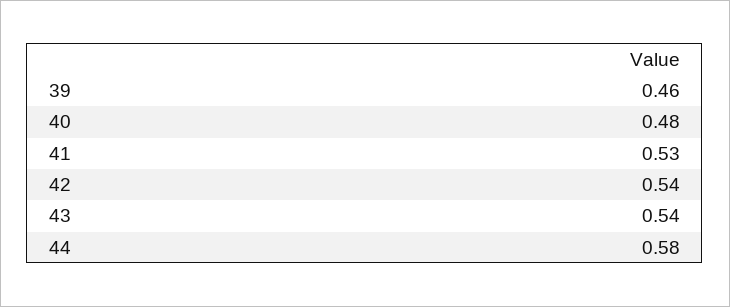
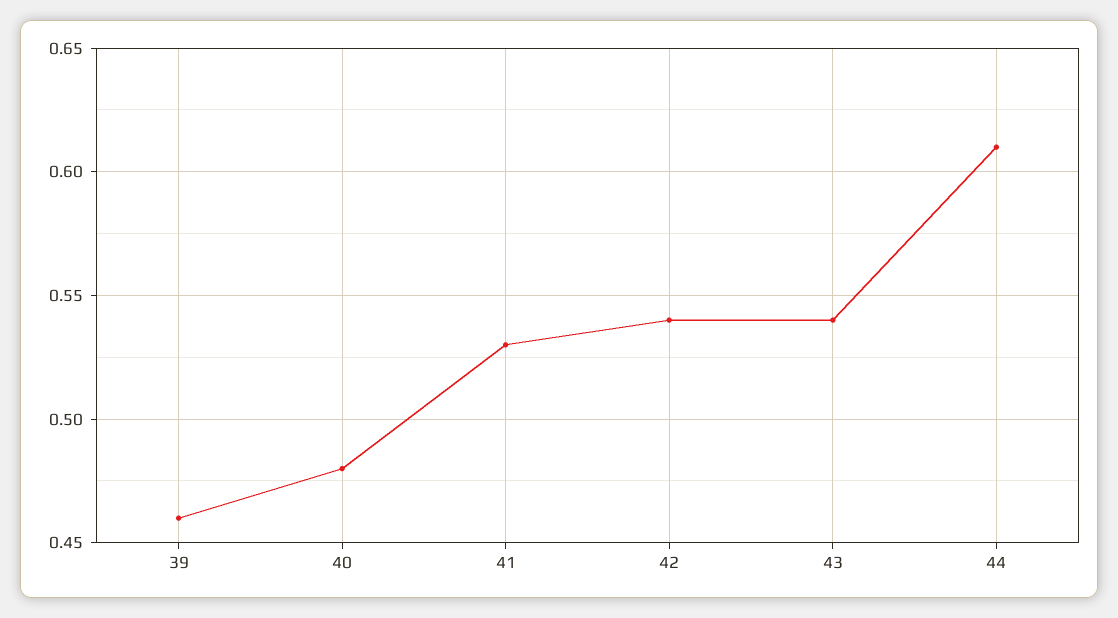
  {
    "39": 0.46,
    "40": 0.48,
    "41": 0.53,
    "42": 0.54,
    "43": 0.54,
-   "44": 0.58
+   "44": 0.61
  }

